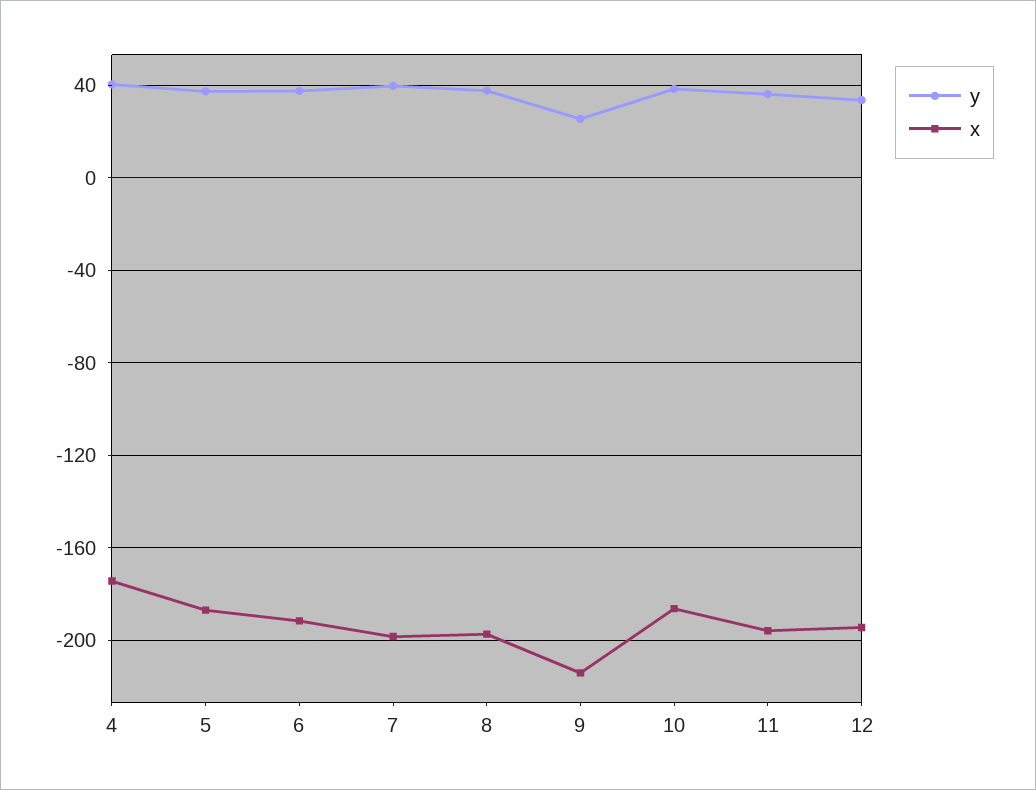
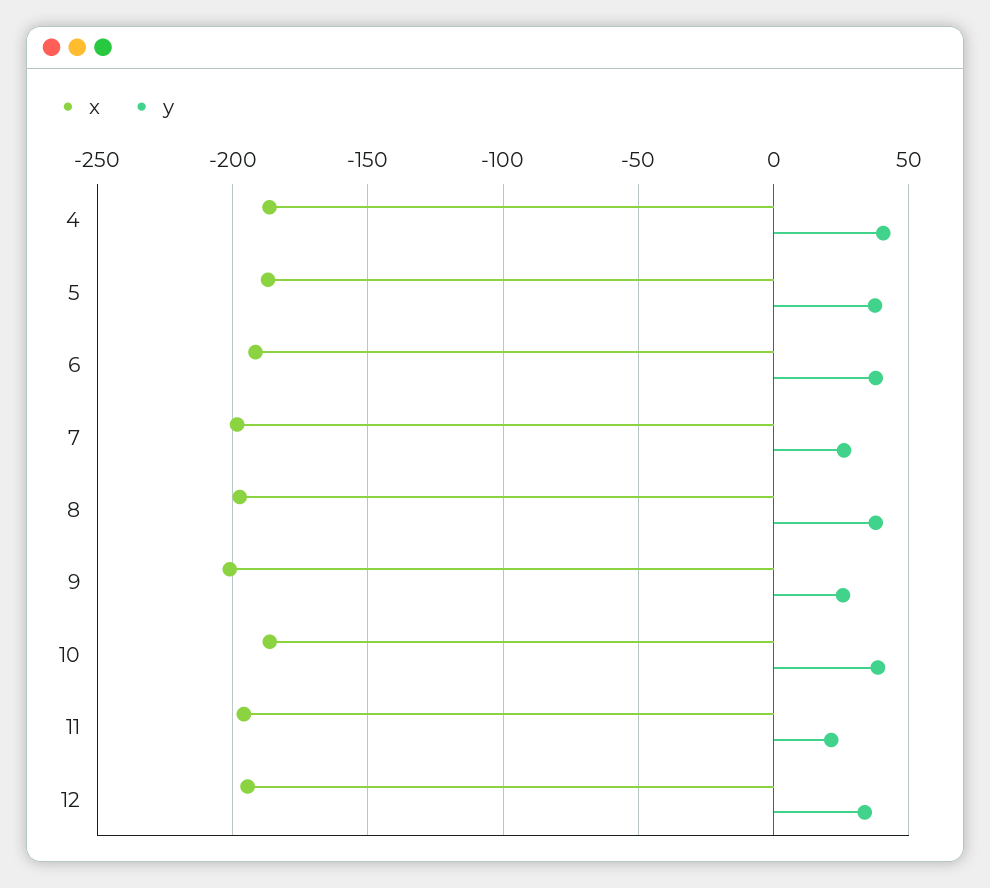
  {
    "y": {
      "4": 40,
      "5": 35,
      "6": 40,
-     "7": 40,
+     "7": 25,
      "8": 40,
      "9": 25,
      "10": 40,
-     "11": 35,
+     "11": 20,
      "12": 35
    },
    "x": {
-     "4": -175,
+     "4": -185,
      "5": -185,
      "6": -190,
      "7": -200,
      "8": -195,
-     "9": -215,
+     "9": -200,
      "10": -185,
      "11": -195,
      "12": -195
    }
  }

